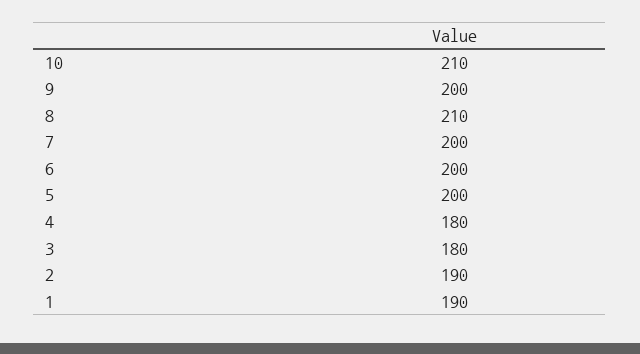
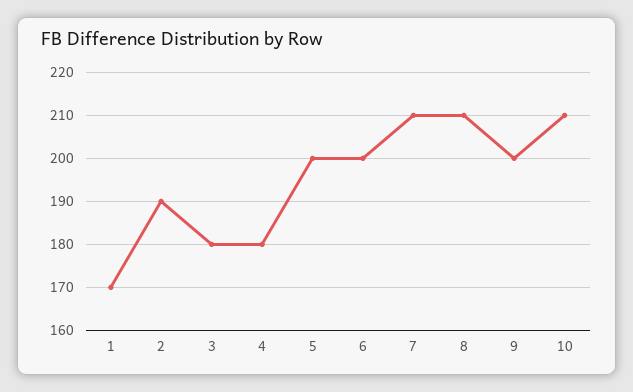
  {
    "10": 210,
    "9": 200,
    "8": 210,
-   "7": 200,
+   "7": 210,
    "6": 200,
    "5": 200,
    "4": 180,
    "3": 180,
    "2": 190,
-   "1": 190
+   "1": 170
  }

